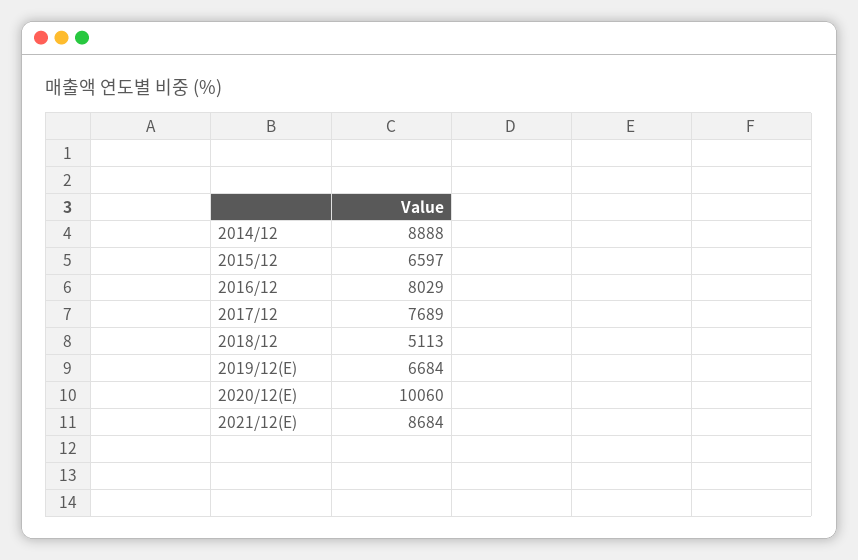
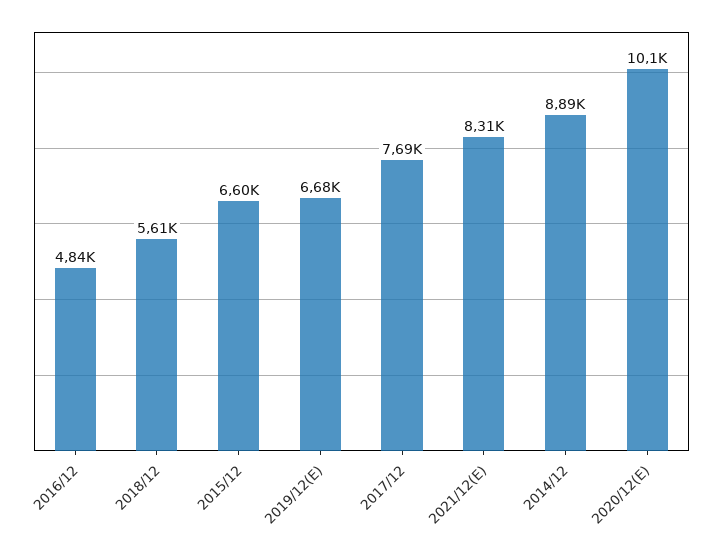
  {
    "2014/12": 8888,
    "2015/12": 6597,
-   "2016/12": 8029,
+   "2016/12": 4840,
    "2017/12": 7689,
-   "2018/12": 5113,
+   "2018/12": 5610,
    "2019/12(E)": 6684,
    "2020/12(E)": 10060,
-   "2021/12(E)": 8684
+   "2021/12(E)": 8310
  }

